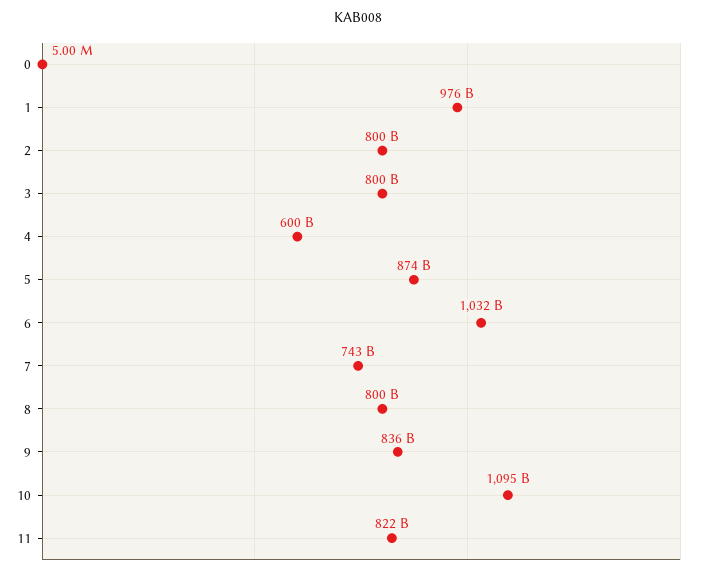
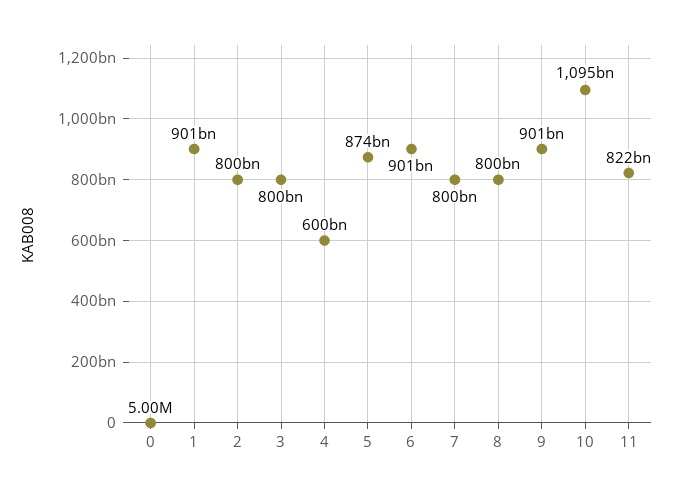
  {
    "0": 5000000,
-   "1": 976000000000,
+   "1": 901000000000,
    "2": 800000000000,
    "3": 800000000000,
    "4": 600000000000,
    "5": 874000000000,
-   "6": 1032000000000,
+   "6": 901000000000,
-   "7": 743000000000,
+   "7": 800000000000,
    "8": 800000000000,
-   "9": 836000000000,
+   "9": 901000000000,
    "10": 1095000000000,
    "11": 822000000000
  }

